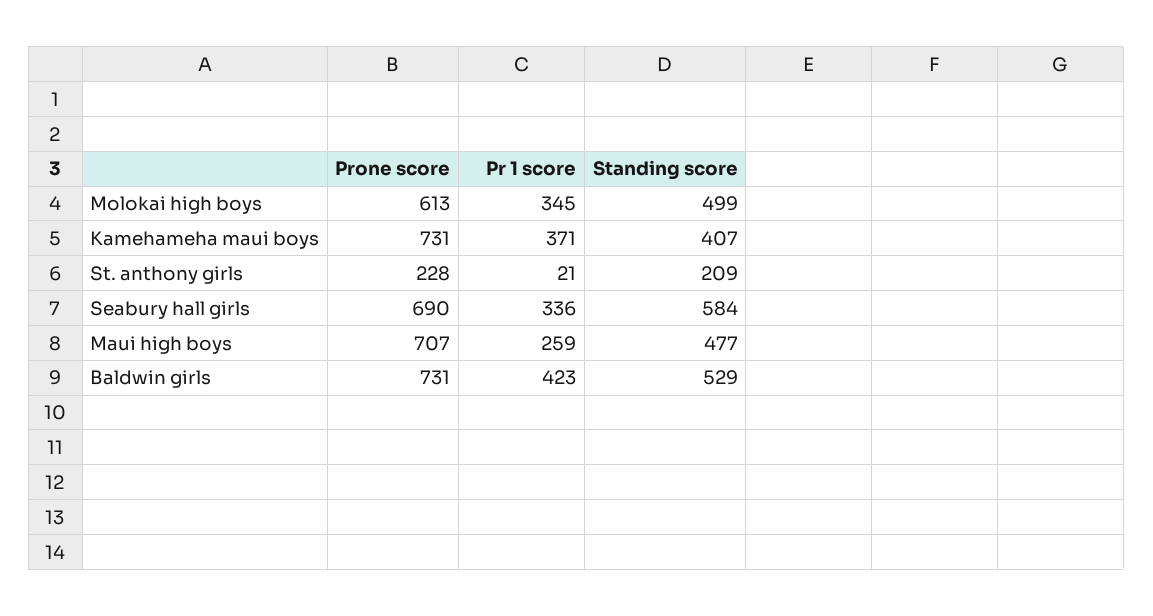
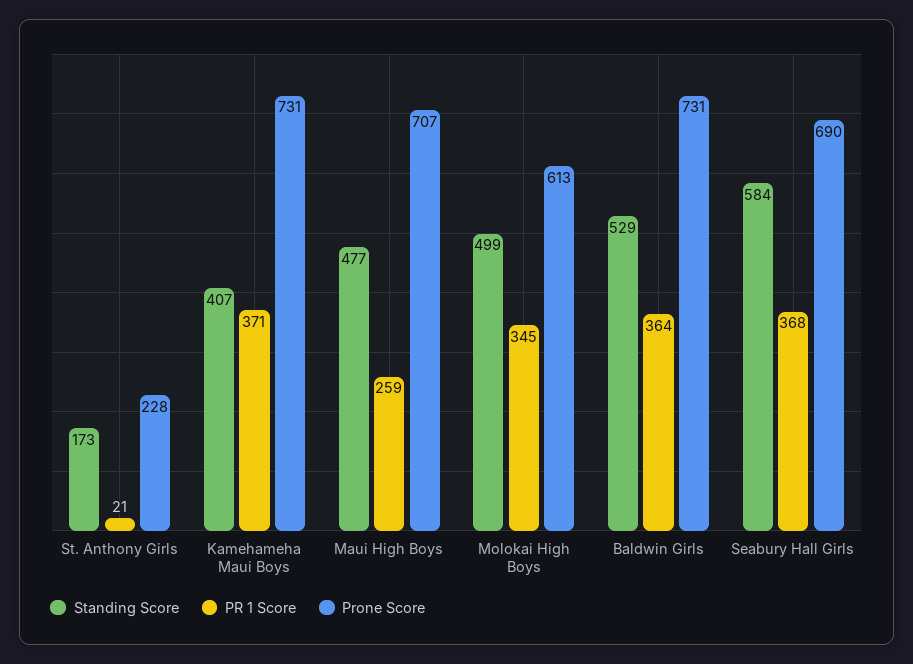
  {
    "Prone score": {
      "Molokai high boys": 613,
      "Kamehameha maui boys": 731,
      "St. anthony girls": 228,
      "Seabury hall girls": 690,
      "Maui high boys": 707,
      "Baldwin girls": 731
    },
    "Pr 1 score": {
      "Molokai high boys": 345,
      "Kamehameha maui boys": 371,
      "St. anthony girls": 21,
-     "Seabury hall girls": 336,
+     "Seabury hall girls": 368,
      "Maui high boys": 259,
-     "Baldwin girls": 423
+     "Baldwin girls": 364
    },
    "Standing score": {
      "Molokai high boys": 499,
      "Kamehameha maui boys": 407,
-     "St. anthony girls": 209,
+     "St. anthony girls": 173,
      "Seabury hall girls": 584,
      "Maui high boys": 477,
      "Baldwin girls": 529
    }
  }

